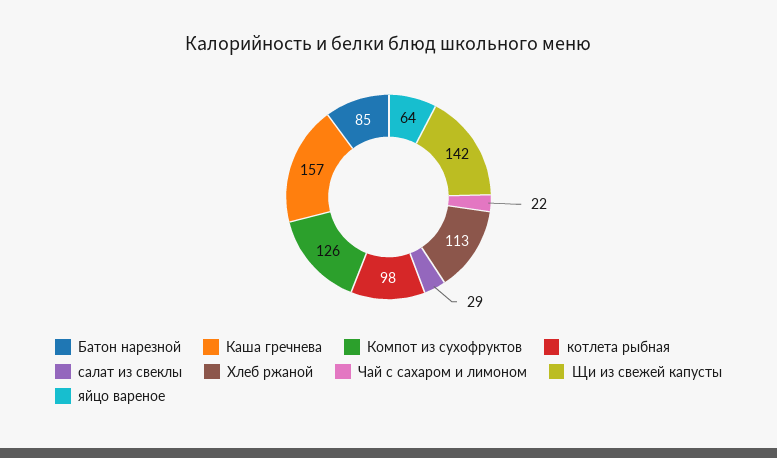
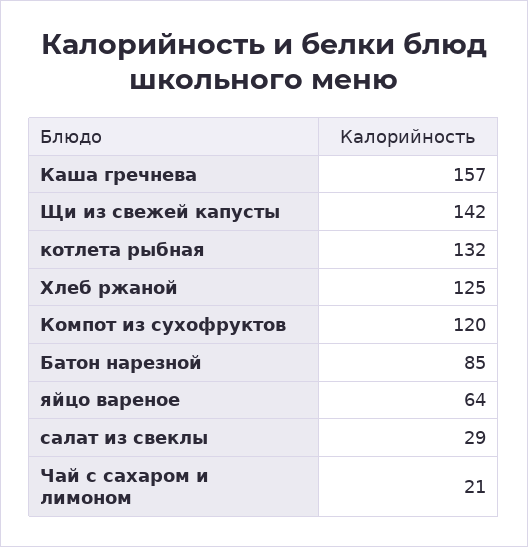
  {
    "Батон нарезной": 85,
    "Каша гречнева": 157,
-   "Компот из сухофруктов": 126,
+   "Компот из сухофруктов": 120,
-   "котлета рыбная": 98,
+   "котлета рыбная": 132,
    "салат из свеклы": 29,
-   "Хлеб ржаной": 113,
+   "Хлеб ржаной": 125,
-   "Чай с сахаром и лимоном": 22,
+   "Чай с сахаром и лимоном": 21,
    "Щи из свежей капусты": 142,
    "яйцо вареное": 64
  }

